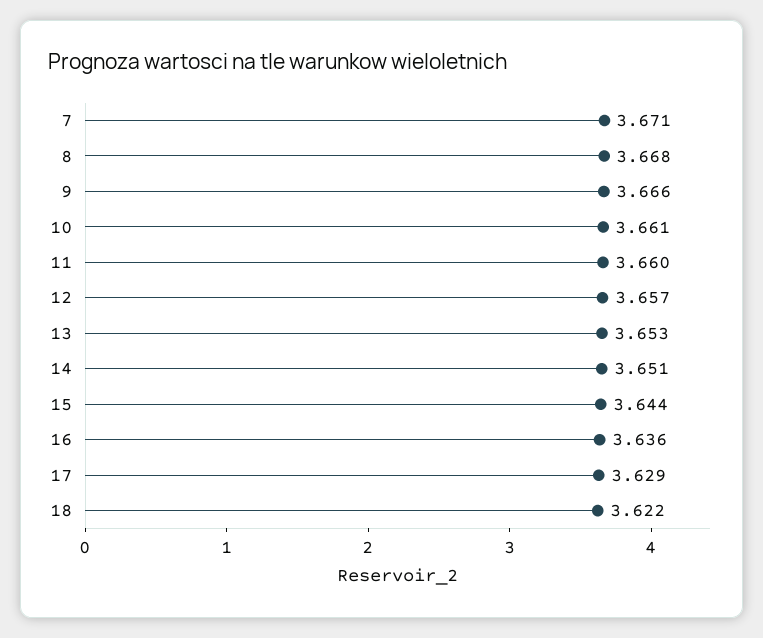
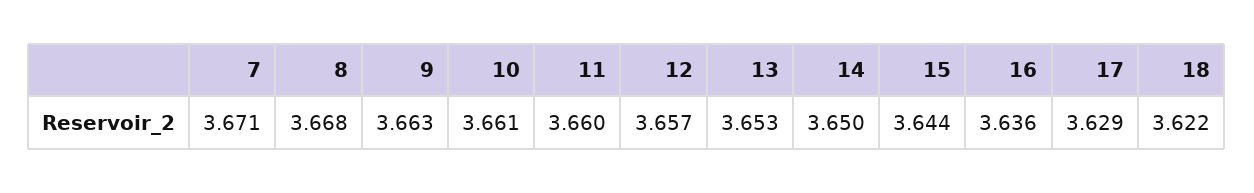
  {
    "7": 3.671,
    "8": 3.668,
-   "9": 3.666,
+   "9": 3.663,
    "10": 3.661,
    "11": 3.66,
    "12": 3.657,
    "13": 3.653,
-   "14": 3.651,
+   "14": 3.65,
    "15": 3.644,
    "16": 3.636,
    "17": 3.629,
    "18": 3.622
  }

